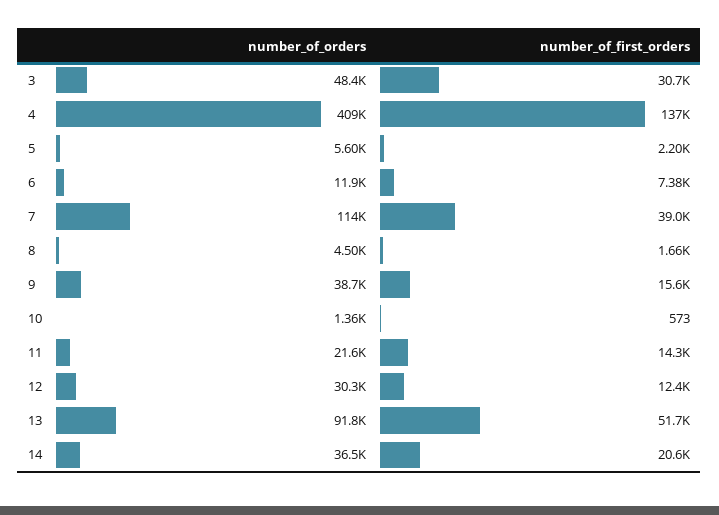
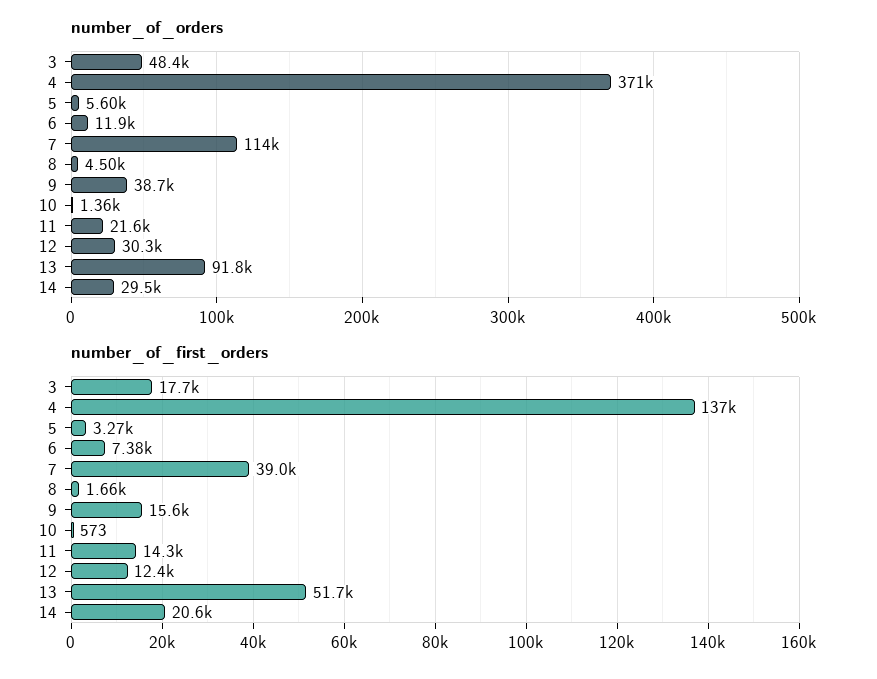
  {
    "number_of_orders": {
      "3": 48400,
-     "4": 409000,
+     "4": 371000,
      "5": 5600,
      "6": 11900,
      "7": 114000,
      "8": 4500,
      "9": 38700,
      "10": 1360,
      "11": 21600,
      "12": 30300,
      "13": 91800,
-     "14": 36500
+     "14": 29500
    },
    "number_of_first_orders": {
-     "3": 30700,
+     "3": 17700,
      "4": 137000,
-     "5": 2200,
+     "5": 3270,
      "6": 7380,
      "7": 39000,
      "8": 1660,
      "9": 15600,
      "10": 573,
      "11": 14300,
      "12": 12400,
      "13": 51700,
      "14": 20600
    }
  }

